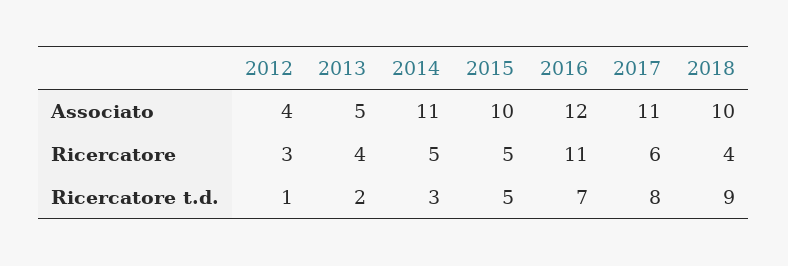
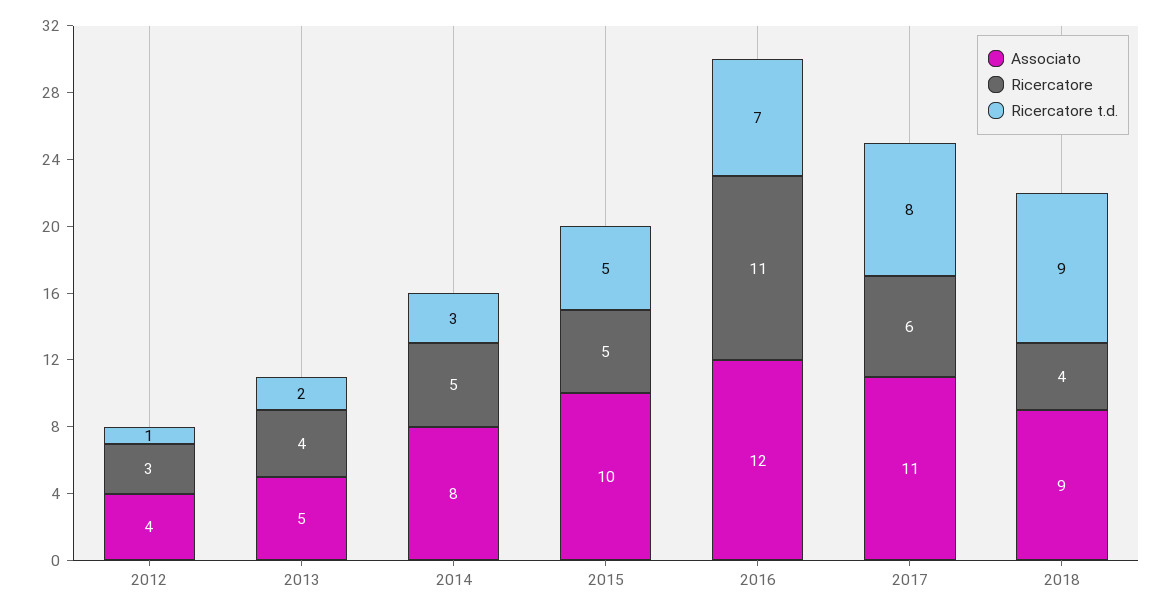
  {
    "Associato": {
      "2012": 4,
      "2013": 5,
-     "2014": 11,
+     "2014": 8,
      "2015": 10,
      "2016": 12,
      "2017": 11,
-     "2018": 10
+     "2018": 9
    },
    "Ricercatore": {
      "2012": 3,
      "2013": 4,
      "2014": 5,
      "2015": 5,
      "2016": 11,
      "2017": 6,
      "2018": 4
    },
    "Ricercatore t.d.": {
      "2012": 1,
      "2013": 2,
      "2014": 3,
      "2015": 5,
      "2016": 7,
      "2017": 8,
      "2018": 9
    }
  }

